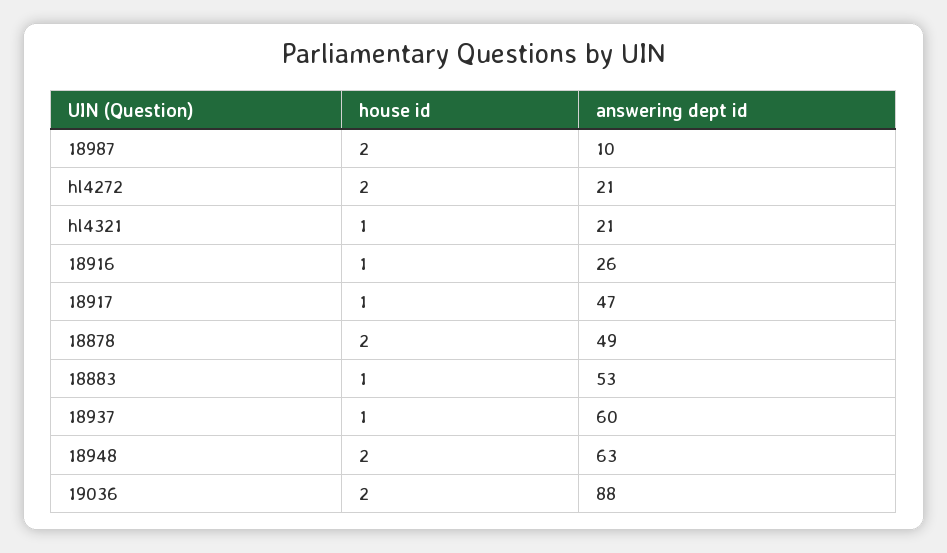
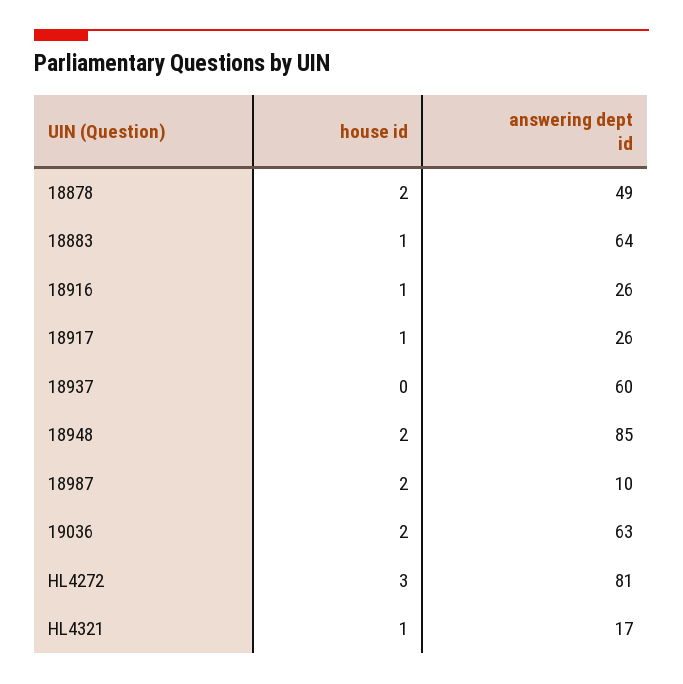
  {
    "house id": {
      "18987": 2,
-     "hl4272": 2,
+     "hl4272": 3,
      "hl4321": 1,
      "18916": 1,
      "18917": 1,
      "18878": 2,
      "18883": 1,
-     "18937": 1,
+     "18937": 0,
      "18948": 2,
      "19036": 2
    },
    "answering dept id": {
      "18987": 10,
-     "hl4272": 21,
+     "hl4272": 81,
-     "hl4321": 21,
+     "hl4321": 17,
      "18916": 26,
-     "18917": 47,
+     "18917": 26,
      "18878": 49,
-     "18883": 53,
+     "18883": 64,
      "18937": 60,
-     "18948": 63,
+     "18948": 85,
-     "19036": 88
+     "19036": 63
    }
  }

